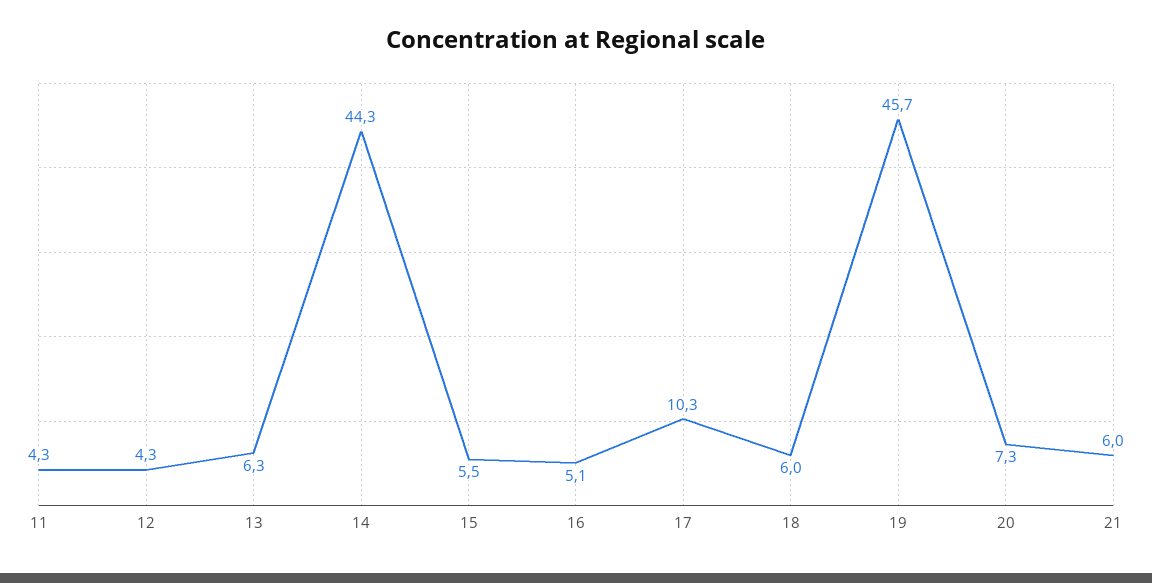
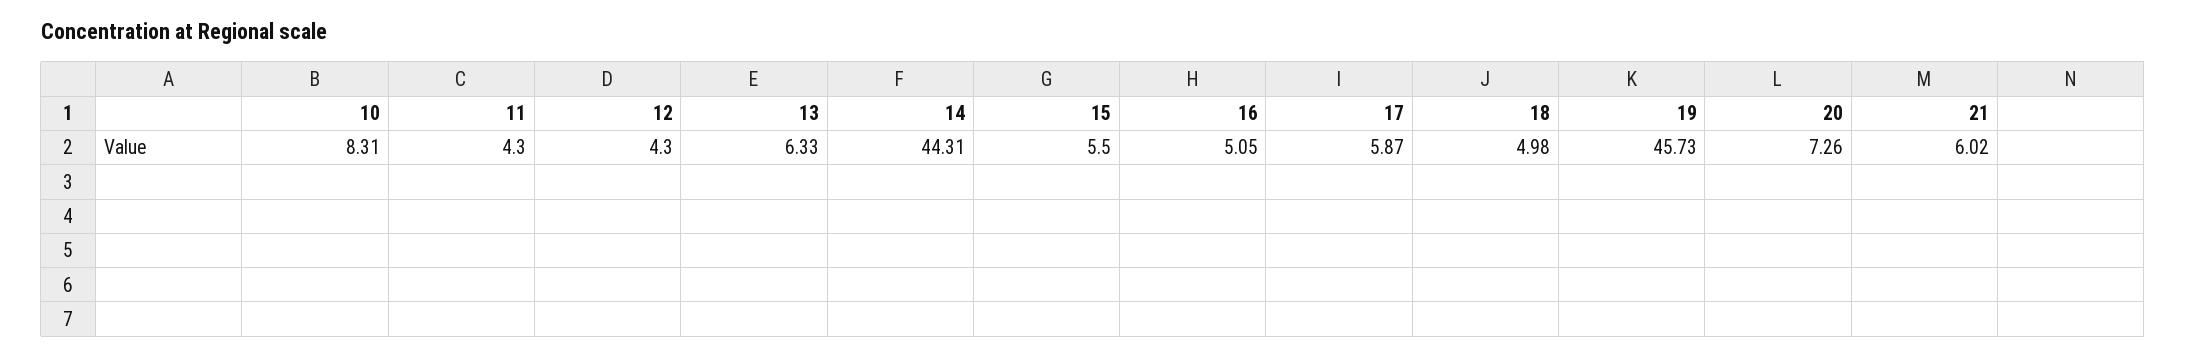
  {
    "11": 4.3,
    "12": 4.3,
    "13": 6.33,
    "14": 44.31,
    "15": 5.5,
    "16": 5.05,
-   "17": 10.3,
+   "17": 5.87,
-   "18": 6,
+   "18": 4.98,
    "19": 45.73,
    "20": 7.26,
-   "21": 6.02
+   "21": 6.02,
+   "10": 8.31
  }

